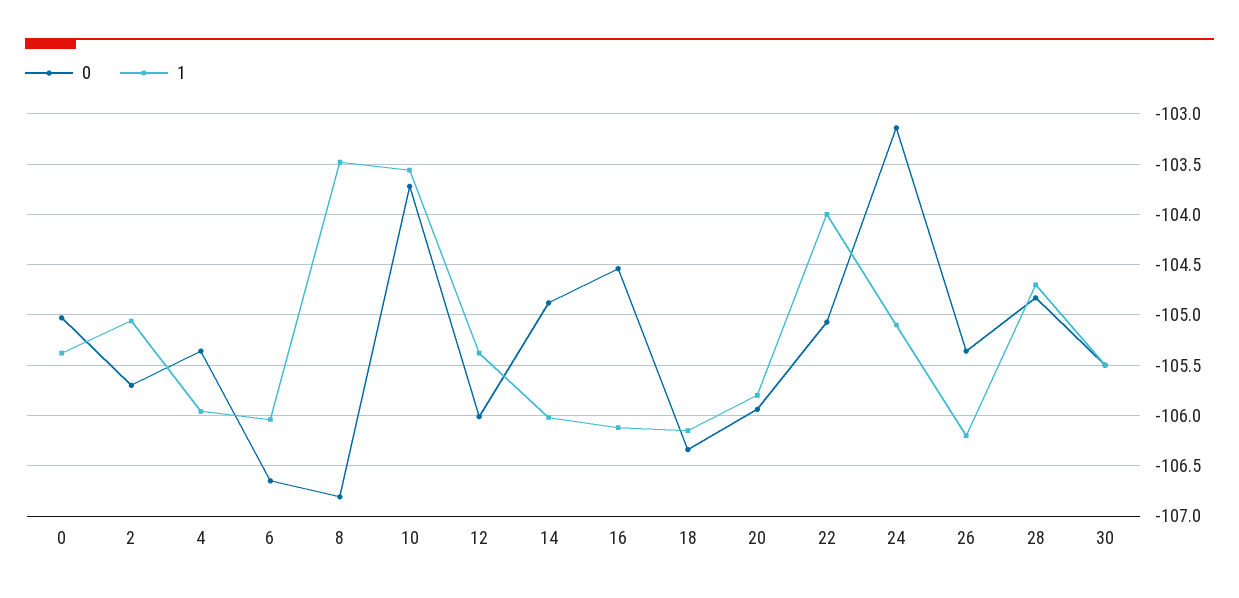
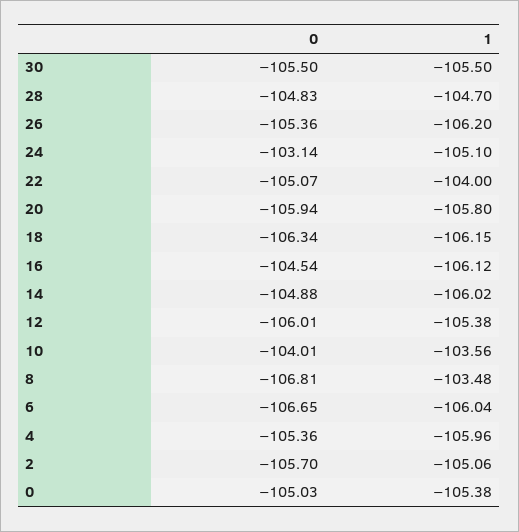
  {
    "0": {
      "0": -105.03,
      "2": -105.7,
      "4": -105.36,
      "6": -106.65,
      "8": -106.81,
-     "10": -103.7,
+     "10": -104.01,
      "12": -106.01,
      "14": -104.88,
      "16": -104.54,
      "18": -106.34,
      "20": -105.94,
      "22": -105.07,
      "24": -103.14,
      "26": -105.36,
      "28": -104.83,
      "30": -105.5
    },
    "1": {
      "0": -105.38,
      "2": -105.06,
      "4": -105.96,
      "6": -106.04,
      "8": -103.48,
      "10": -103.56,
      "12": -105.38,
      "14": -106.02,
      "16": -106.12,
      "18": -106.15,
      "20": -105.8,
      "22": -104,
      "24": -105.1,
      "26": -106.2,
      "28": -104.7,
      "30": -105.5
    }
  }

